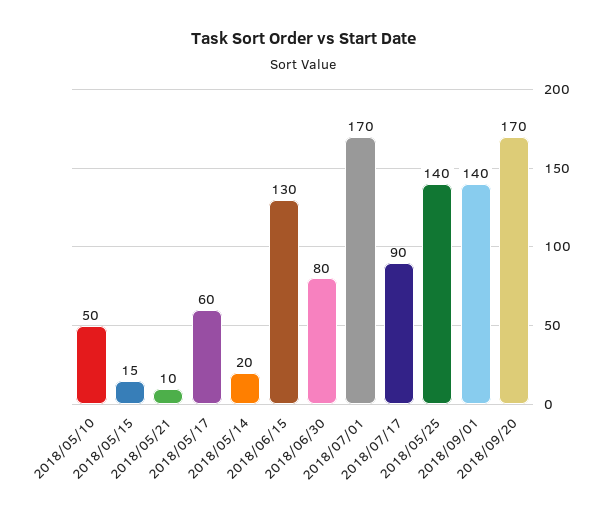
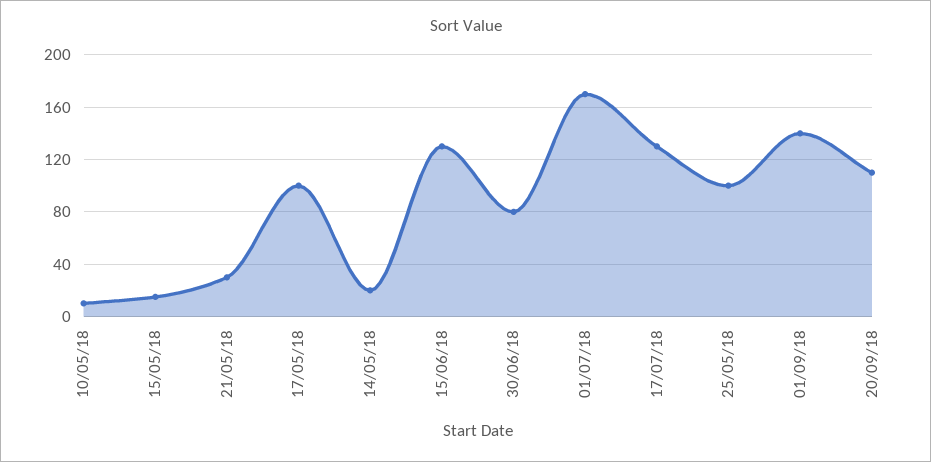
  {
-   "2018/05/10": 50,
+   "2018/05/10": 10,
    "2018/05/15": 15,
-   "2018/05/21": 10,
+   "2018/05/21": 30,
-   "2018/05/17": 60,
+   "2018/05/17": 100,
    "2018/05/14": 20,
    "2018/06/15": 130,
    "2018/06/30": 80,
    "2018/07/01": 170,
-   "2018/07/17": 90,
+   "2018/07/17": 130,
-   "2018/05/25": 140,
+   "2018/05/25": 100,
    "2018/09/01": 140,
-   "2018/09/20": 170
+   "2018/09/20": 110
  }

